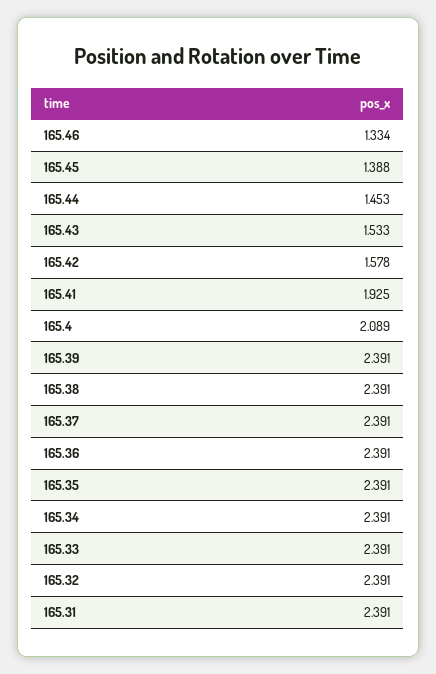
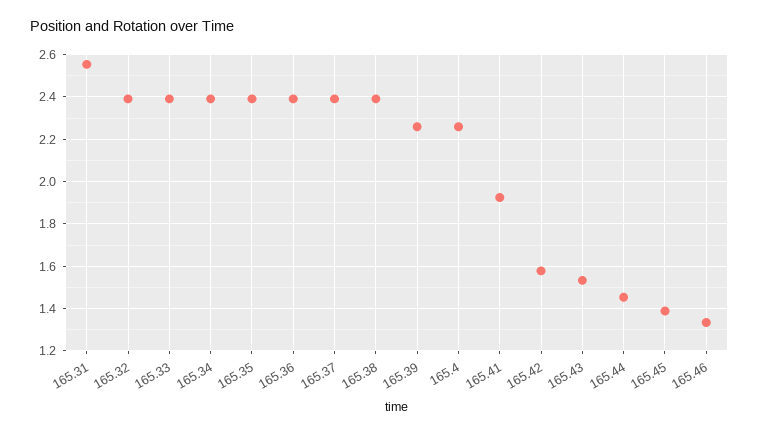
  {
    "165.46": 1.334,
    "165.45": 1.388,
    "165.44": 1.453,
    "165.43": 1.533,
    "165.42": 1.578,
    "165.41": 1.925,
-   "165.4": 2.089,
+   "165.4": 2.25,
-   "165.39": 2.391,
+   "165.39": 2.25,
    "165.38": 2.391,
    "165.37": 2.391,
    "165.36": 2.391,
    "165.35": 2.391,
    "165.34": 2.391,
    "165.33": 2.391,
    "165.32": 2.391,
-   "165.31": 2.391
+   "165.31": 2.55
  }

